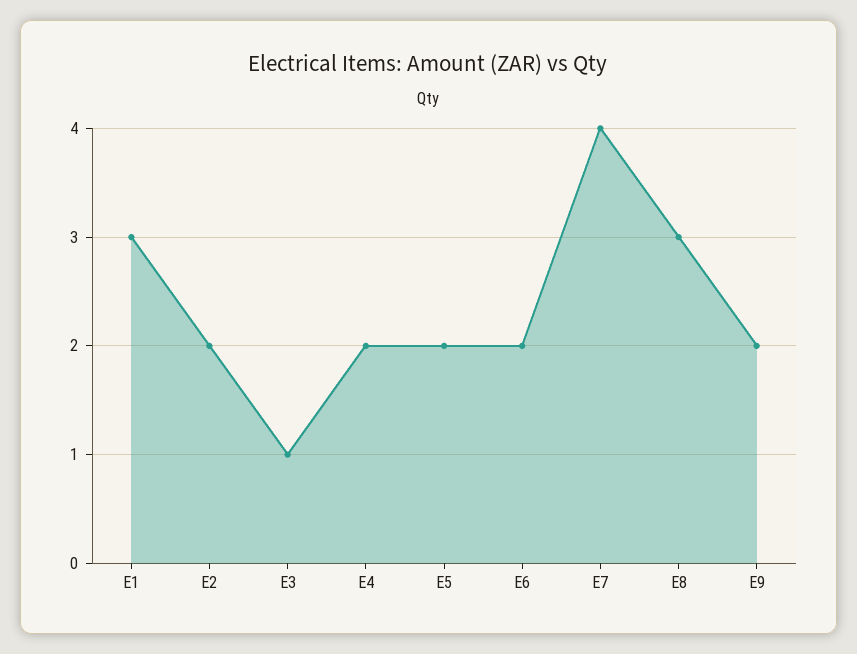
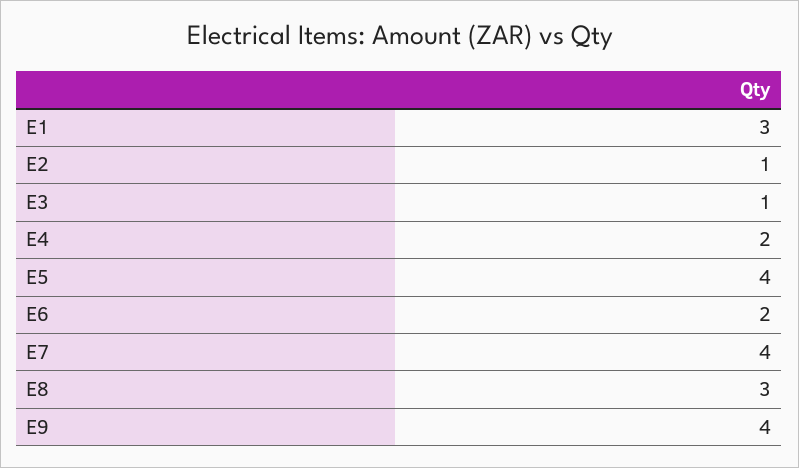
  {
    "E1": 3,
-   "E2": 2,
+   "E2": 1,
    "E3": 1,
    "E4": 2,
-   "E5": 2,
+   "E5": 4,
    "E6": 2,
    "E7": 4,
    "E8": 3,
-   "E9": 2
+   "E9": 4
  }

